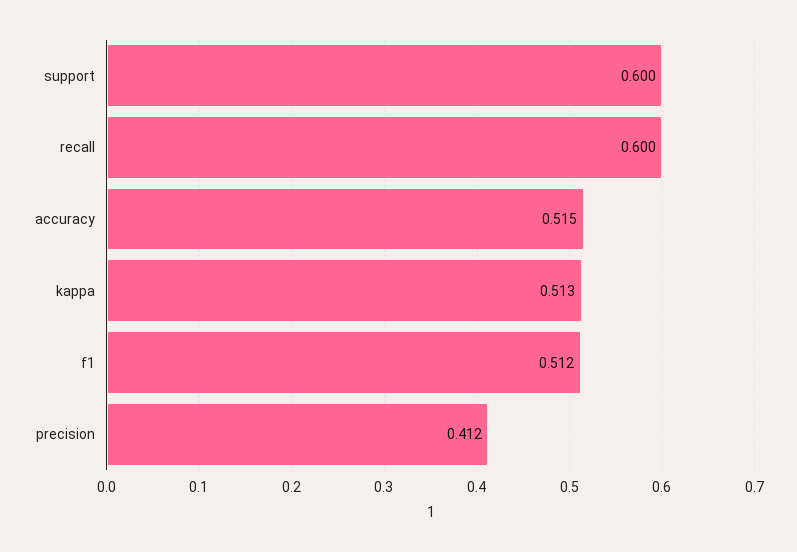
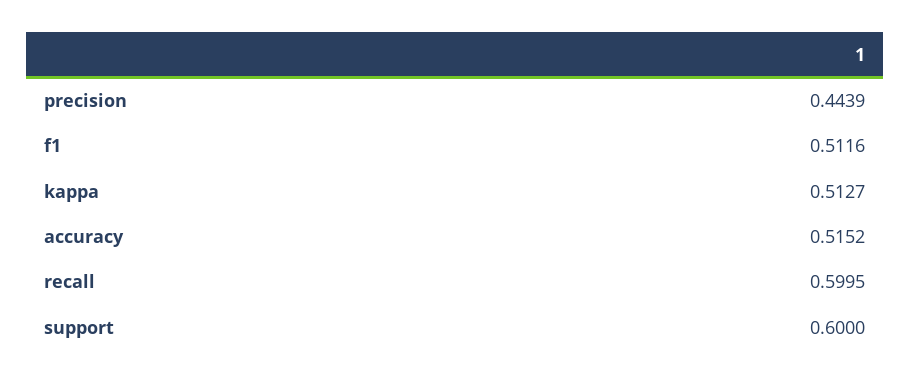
  {
    "support": 0.6,
    "recall": 0.5995,
    "accuracy": 0.5152,
    "kappa": 0.5127,
    "f1": 0.5116,
-   "precision": 0.412
+   "precision": 0.4439
  }

